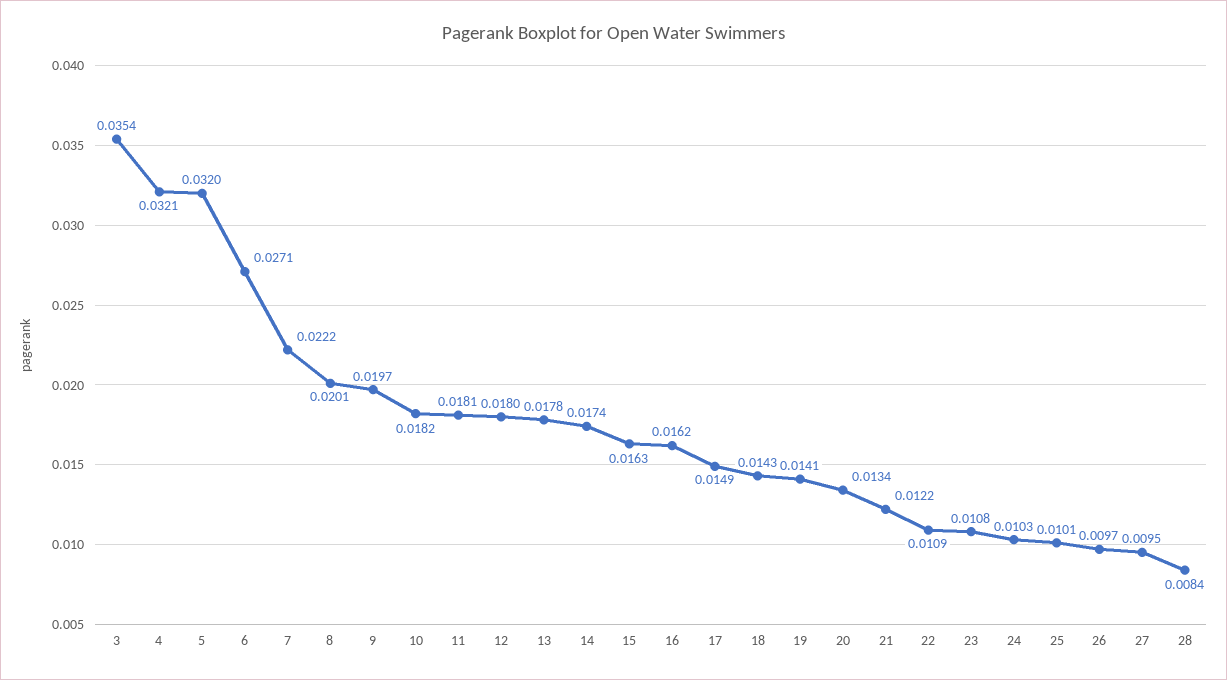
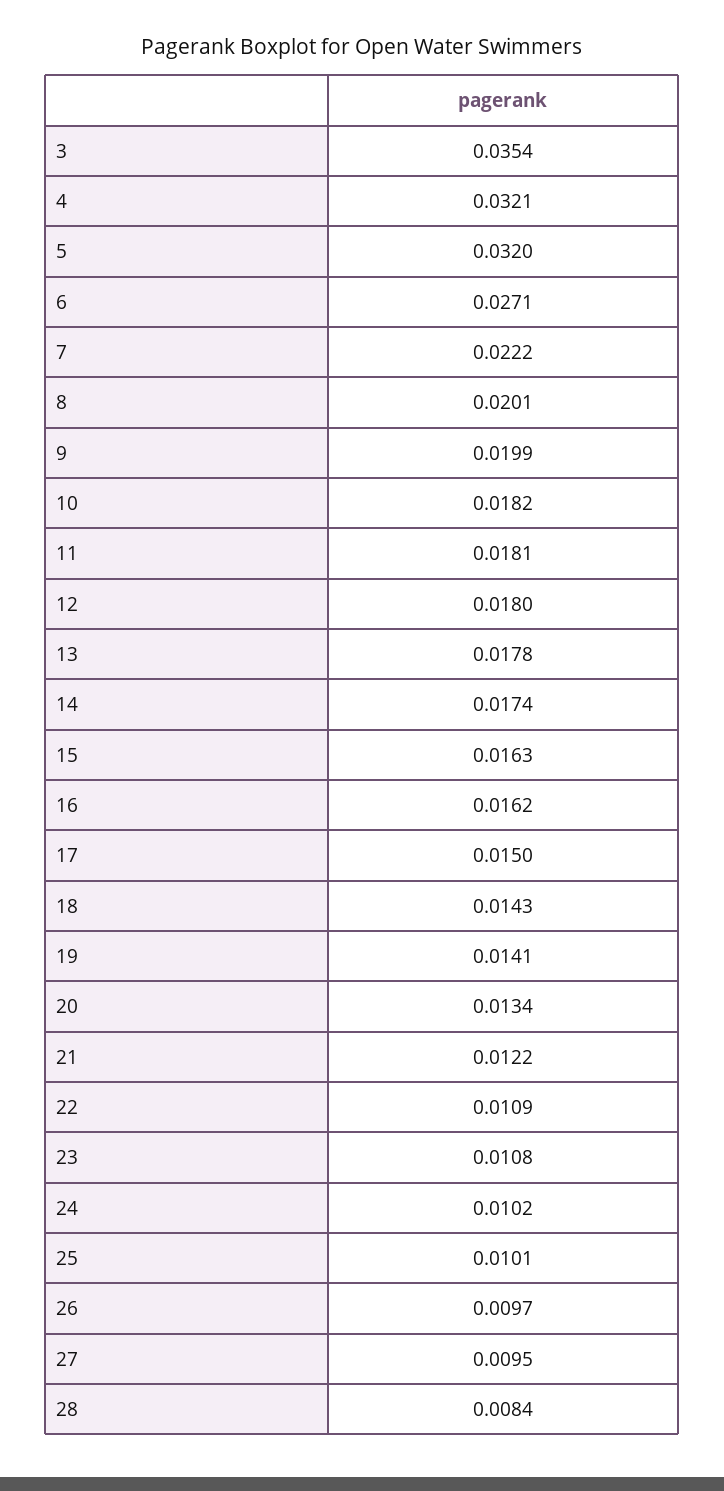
  {
    "3": 0.0354,
    "4": 0.0321,
    "5": 0.032,
    "6": 0.0271,
    "7": 0.0222,
    "8": 0.0201,
-   "9": 0.0197,
+   "9": 0.0199,
    "10": 0.0182,
    "11": 0.0181,
    "12": 0.018,
    "13": 0.0178,
    "14": 0.0174,
    "15": 0.0163,
    "16": 0.0162,
-   "17": 0.0149,
+   "17": 0.015,
    "18": 0.0143,
    "19": 0.0141,
    "20": 0.0134,
    "21": 0.0122,
    "22": 0.0109,
    "23": 0.0108,
-   "24": 0.0103,
+   "24": 0.0102,
    "25": 0.0101,
    "26": 0.0097,
    "27": 0.0095,
    "28": 0.0084
  }

